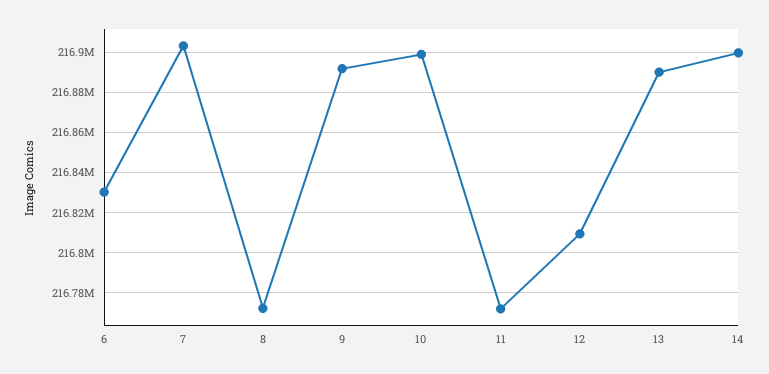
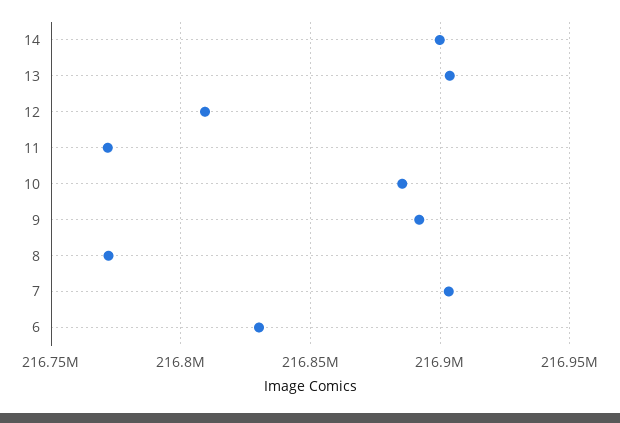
  {
    "6": 216830000,
    "7": 216905000,
    "8": 216770000,
    "9": 216890000,
-   "10": 216900000,
+   "10": 216885000,
    "11": 216770000,
    "12": 216810000,
-   "13": 216890000,
+   "13": 216905000,
    "14": 216900000
  }

